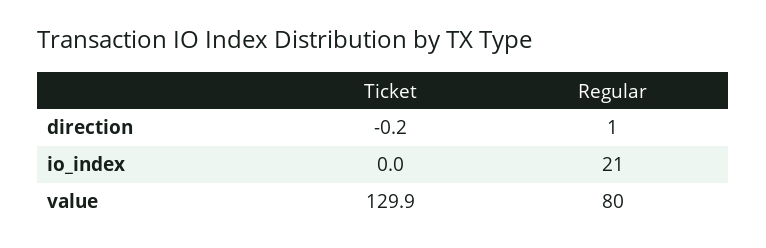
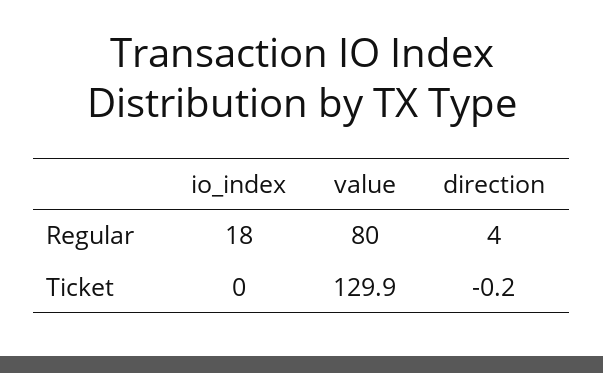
  {
    "Ticket": {
      "direction": -0.2,
      "io_index": 0,
      "value": 129.9
    },
    "Regular": {
-     "direction": 1,
+     "direction": 4,
-     "io_index": 21,
+     "io_index": 18,
      "value": 80
    }
  }

